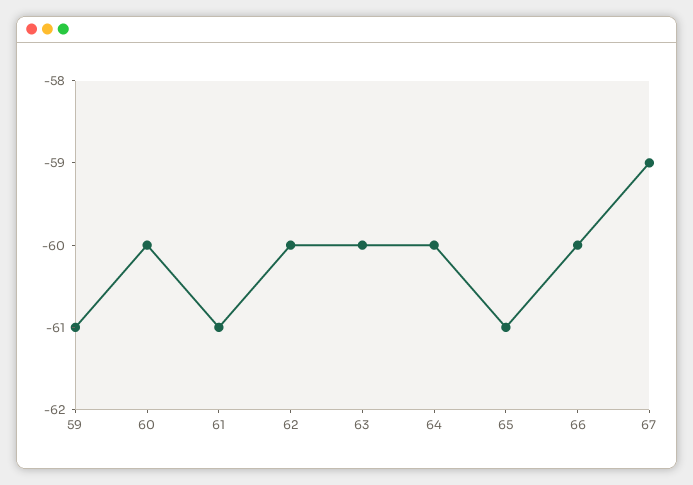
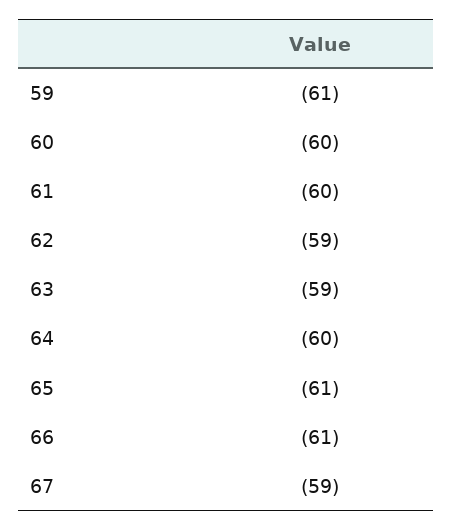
  {
    "59": -61,
    "60": -60,
-   "61": -61,
+   "61": -60,
-   "62": -60,
+   "62": -59,
-   "63": -60,
+   "63": -59,
    "64": -60,
    "65": -61,
-   "66": -60,
+   "66": -61,
    "67": -59
  }

